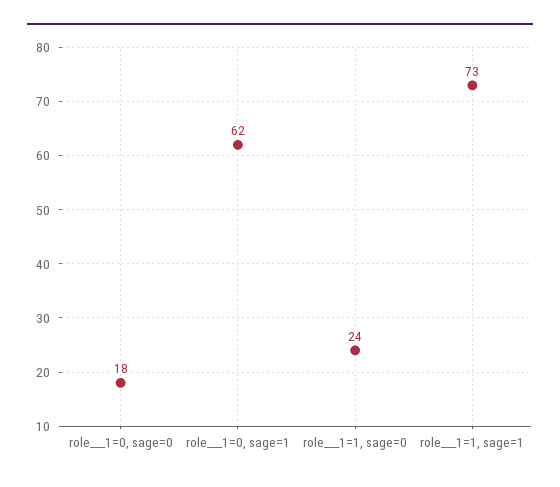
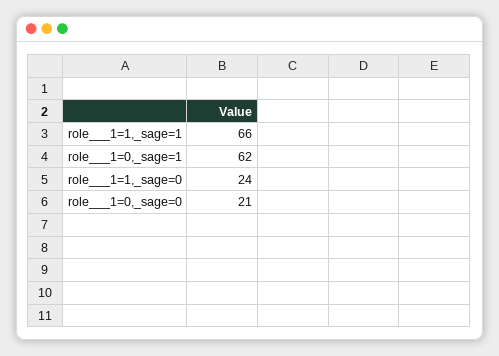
  {
-   "role___1=0, sage=0": 18,
+   "role___1=0, sage=0": 21,
    "role___1=0, sage=1": 62,
    "role___1=1, sage=0": 24,
-   "role___1=1, sage=1": 73
+   "role___1=1, sage=1": 66
  }

